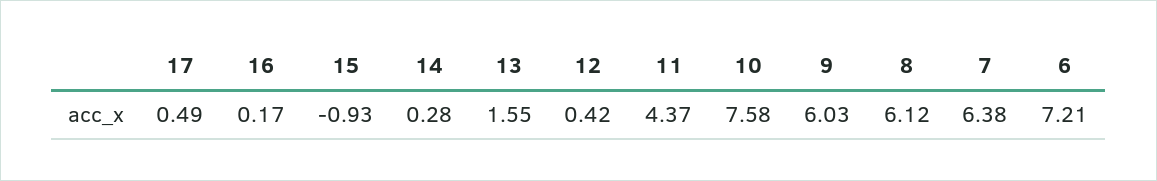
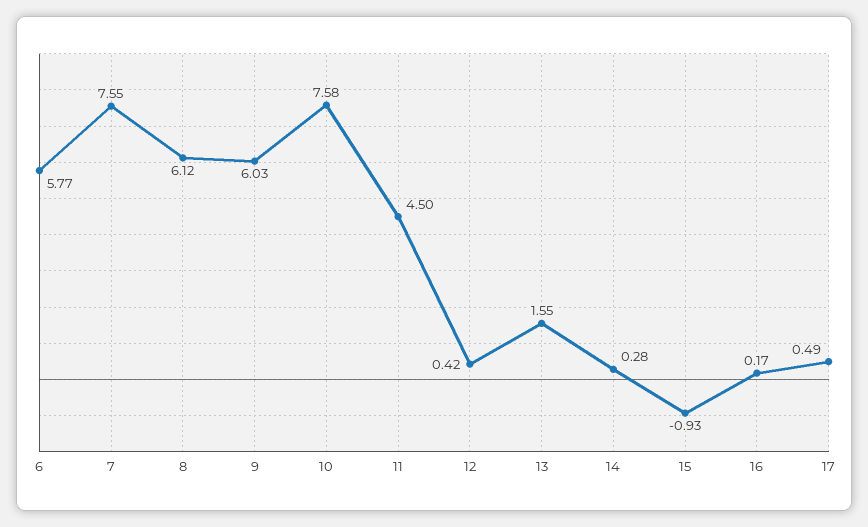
  {
    "17": 0.49,
    "16": 0.17,
    "15": -0.93,
    "14": 0.28,
    "13": 1.55,
    "12": 0.42,
-   "11": 4.37,
+   "11": 4.5,
    "10": 7.58,
    "9": 6.03,
    "8": 6.12,
-   "7": 6.38,
+   "7": 7.55,
-   "6": 7.21
+   "6": 5.77
  }

